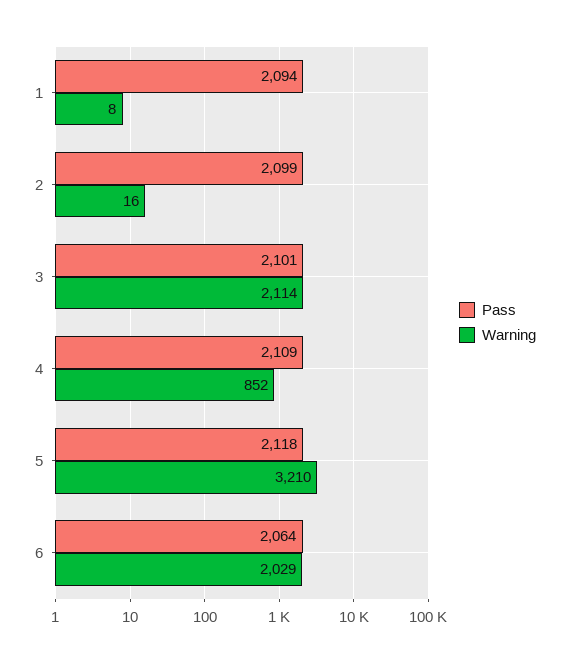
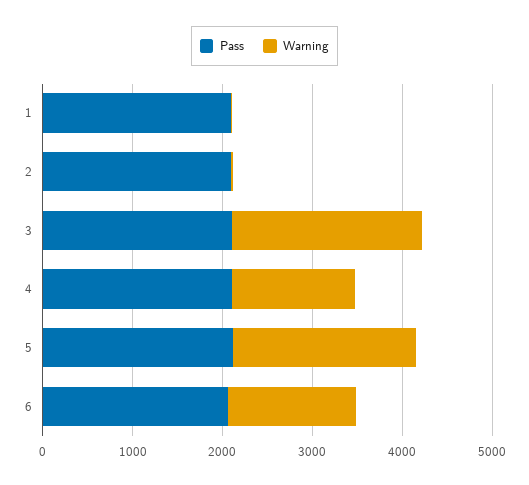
  {
    "Pass": {
      "1": 2094,
      "2": 2099,
      "3": 2101,
      "4": 2109,
      "5": 2118,
      "6": 2064
    },
    "Warning": {
      "1": 8,
      "2": 16,
      "3": 2114,
-     "4": 852,
+     "4": 1400,
-     "5": 3210,
+     "5": 2000,
-     "6": 2029
+     "6": 1400
    }
  }

